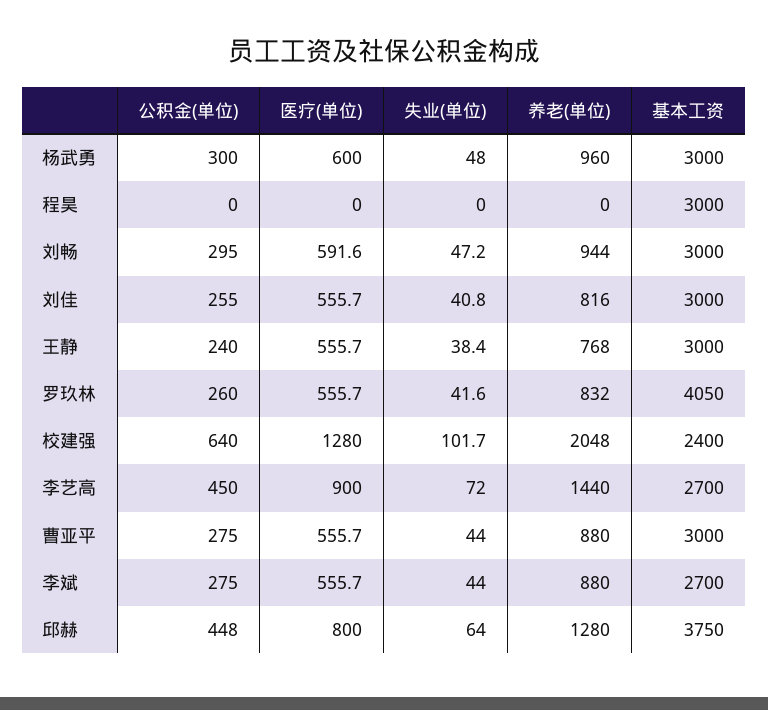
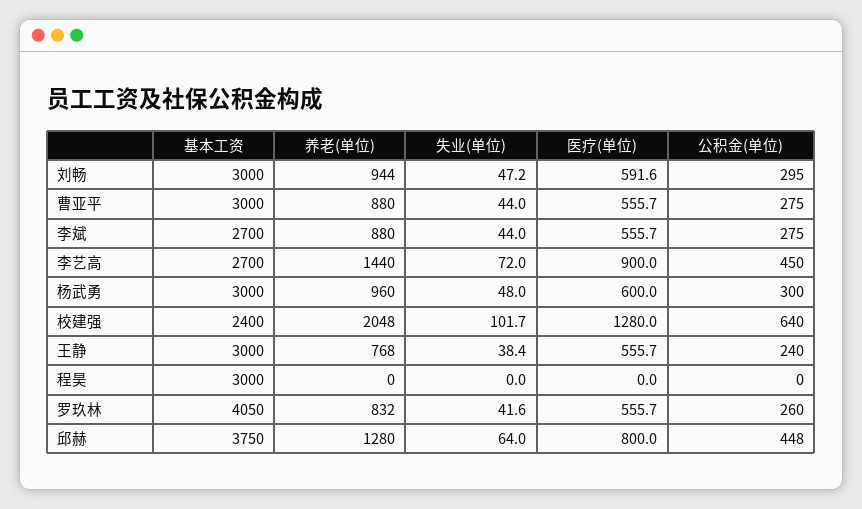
  {
    "公积金(单位)": {
      "杨武勇": 300,
      "程昊": 0,
      "刘畅": 295,
-     "刘佳": 255,
      "王静": 240,
      "罗玖林": 260,
      "校建强": 640,
      "李艺高": 450,
      "曹亚平": 275,
      "李斌": 275,
      "邱赫": 448
    },
    "医疗(单位)": {
      "杨武勇": 600,
      "程昊": 0,
      "刘畅": 591.6,
-     "刘佳": 555.7,
      "王静": 555.7,
      "罗玖林": 555.7,
      "校建强": 1280,
      "李艺高": 900,
      "曹亚平": 555.7,
      "李斌": 555.7,
      "邱赫": 800
    },
    "失业(单位)": {
      "杨武勇": 48,
      "程昊": 0,
      "刘畅": 47.2,
-     "刘佳": 40.8,
      "王静": 38.4,
      "罗玖林": 41.6,
      "校建强": 101.7,
      "李艺高": 72,
      "曹亚平": 44,
      "李斌": 44,
      "邱赫": 64
    },
    "养老(单位)": {
      "杨武勇": 960,
      "程昊": 0,
      "刘畅": 944,
-     "刘佳": 816,
      "王静": 768,
      "罗玖林": 832,
      "校建强": 2048,
      "李艺高": 1440,
      "曹亚平": 880,
      "李斌": 880,
      "邱赫": 1280
    },
    "基本工资": {
      "杨武勇": 3000,
      "程昊": 3000,
      "刘畅": 3000,
-     "刘佳": 3000,
      "王静": 3000,
      "罗玖林": 4050,
      "校建强": 2400,
      "李艺高": 2700,
      "曹亚平": 3000,
      "李斌": 2700,
      "邱赫": 3750
    }
  }

